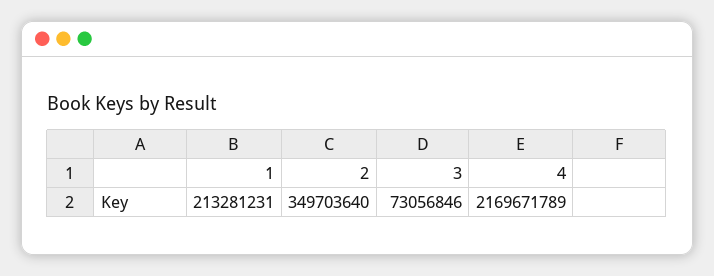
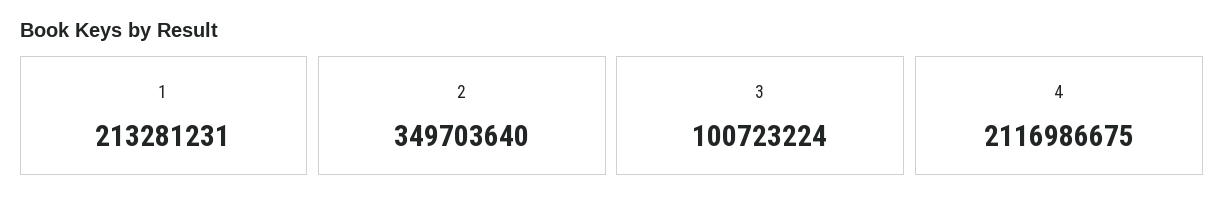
  {
    "1": 213281231,
    "2": 349703640,
-   "3": 73056846,
+   "3": 100723224,
-   "4": 2169671789
+   "4": 2116986675
  }

